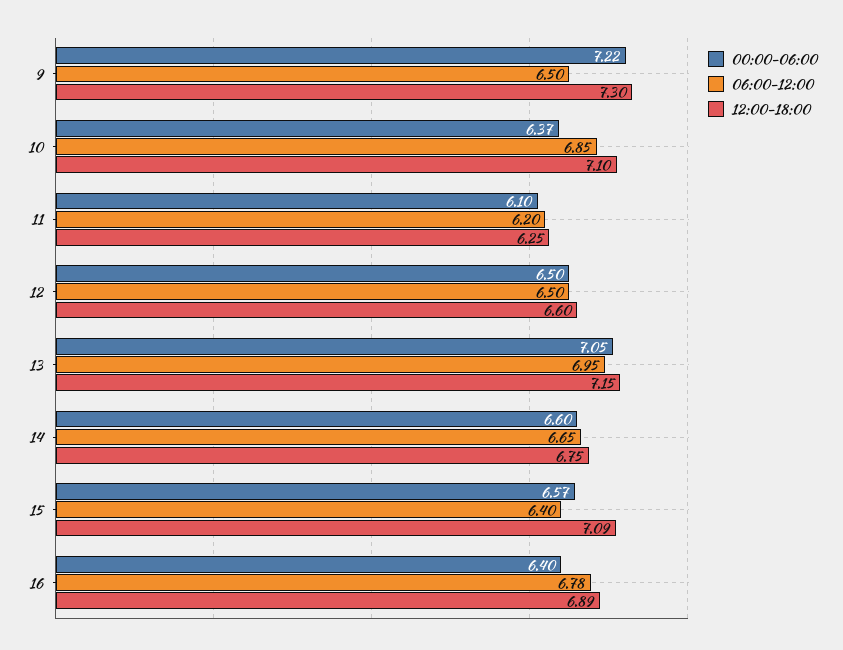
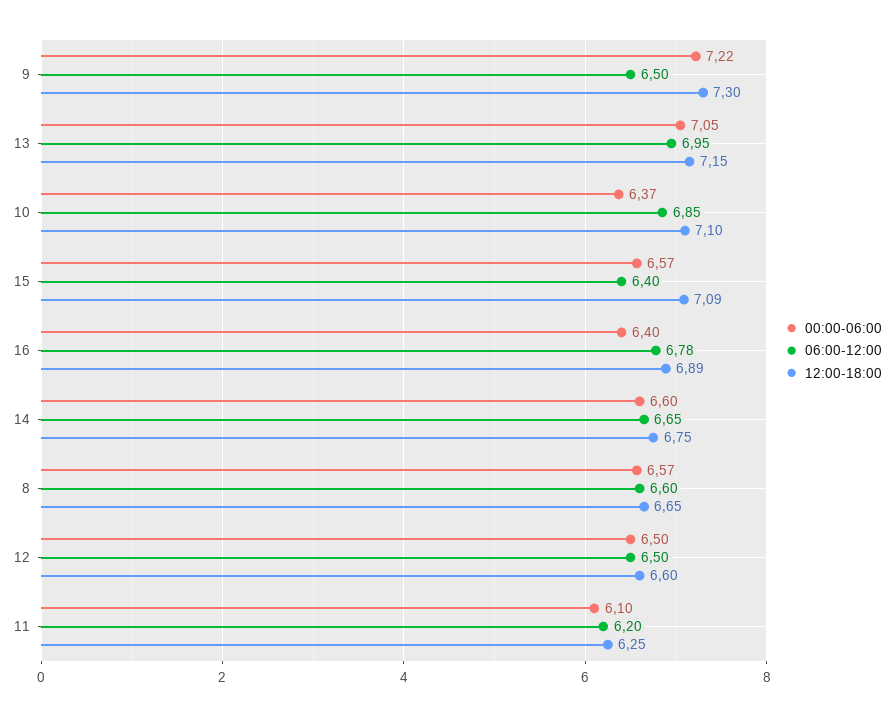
  {
    "00:00-06:00": {
      "9": 7.22,
      "10": 6.37,
      "11": 6.1,
      "12": 6.5,
      "13": 7.05,
      "14": 6.6,
      "15": 6.57,
-     "16": 6.4
+     "16": 6.4,
+     "8": 6.57
    },
    "06:00-12:00": {
      "9": 6.5,
      "10": 6.85,
      "11": 6.2,
      "12": 6.5,
      "13": 6.95,
      "14": 6.65,
      "15": 6.4,
-     "16": 6.78
+     "16": 6.78,
+     "8": 6.6
    },
    "12:00-18:00": {
      "9": 7.3,
      "10": 7.1,
      "11": 6.25,
      "12": 6.6,
      "13": 7.15,
      "14": 6.75,
      "15": 7.09,
-     "16": 6.89
+     "16": 6.89,
+     "8": 6.65
    }
  }

